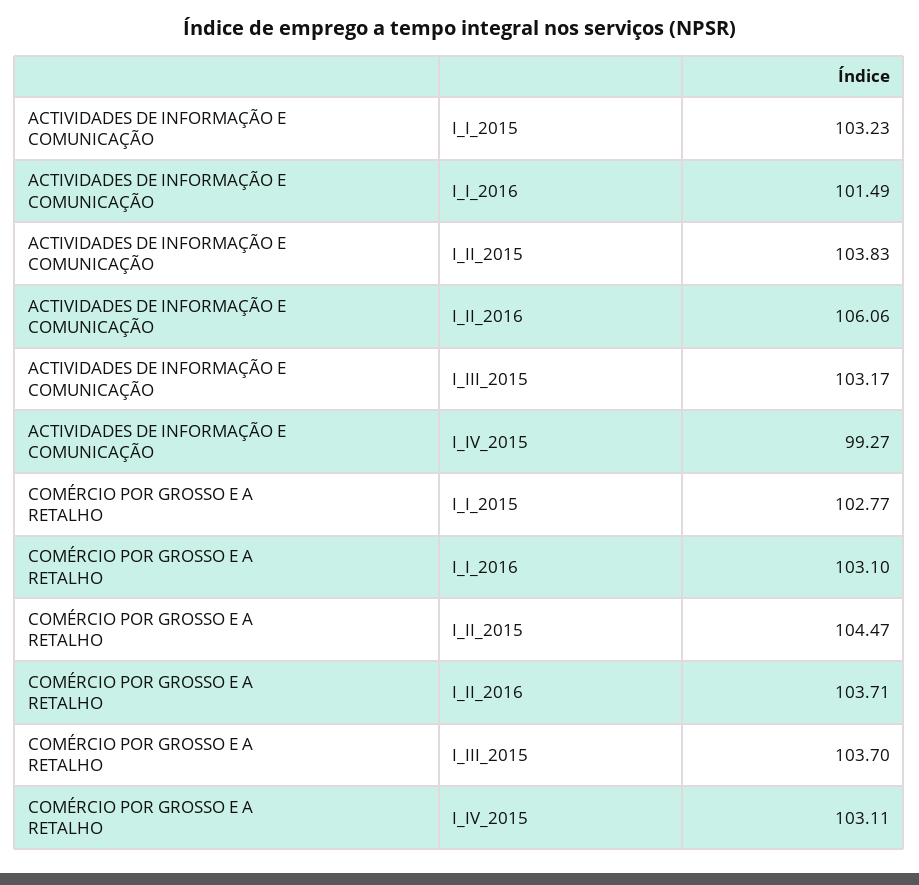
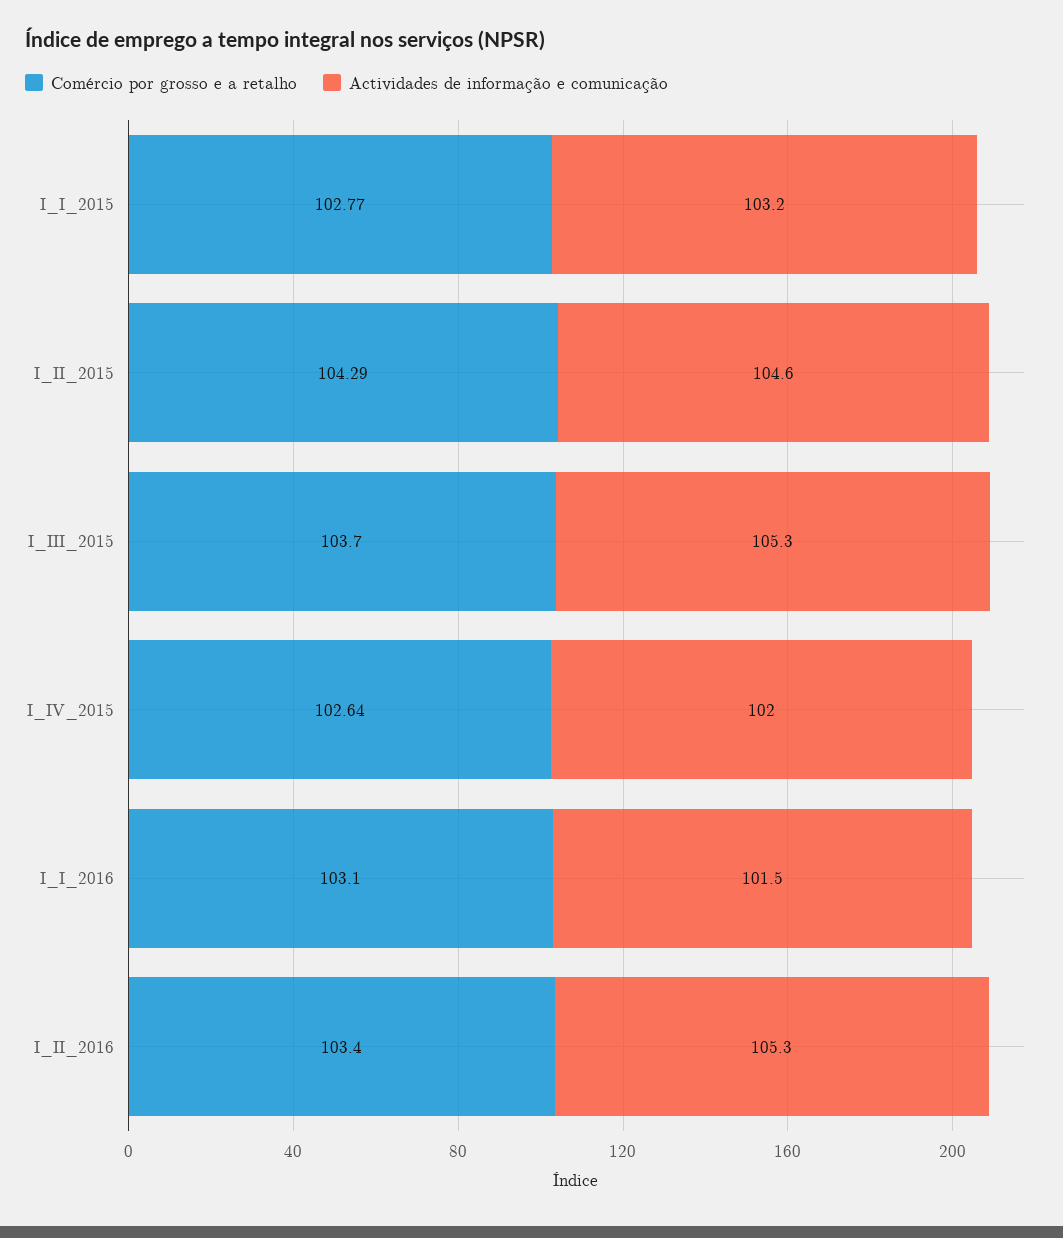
  {
    "ACTIVIDADES DE INFORMAÇÃO E COMUNICAÇÃO": {
      "I_I_2015": 103.23,
      "I_I_2016": 101.49,
-     "I_II_2015": 103.83,
+     "I_II_2015": 104.6,
-     "I_II_2016": 106.06,
+     "I_II_2016": 105.3,
-     "I_III_2015": 103.17,
+     "I_III_2015": 105.3,
-     "I_IV_2015": 99.27
+     "I_IV_2015": 102
    },
    "COMÉRCIO POR GROSSO E A RETALHO": {
      "I_I_2015": 102.77,
      "I_I_2016": 103.1,
-     "I_II_2015": 104.47,
+     "I_II_2015": 104.29,
-     "I_II_2016": 103.71,
+     "I_II_2016": 103.4,
      "I_III_2015": 103.7,
-     "I_IV_2015": 103.11
+     "I_IV_2015": 102.64
    }
  }

